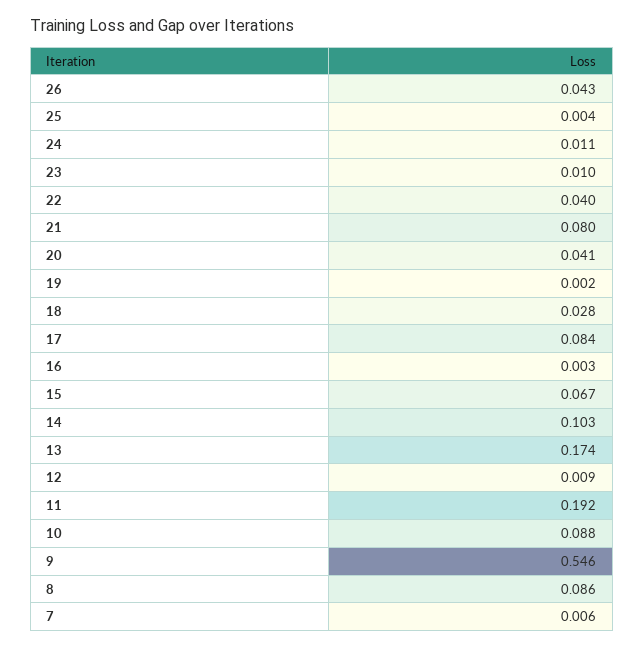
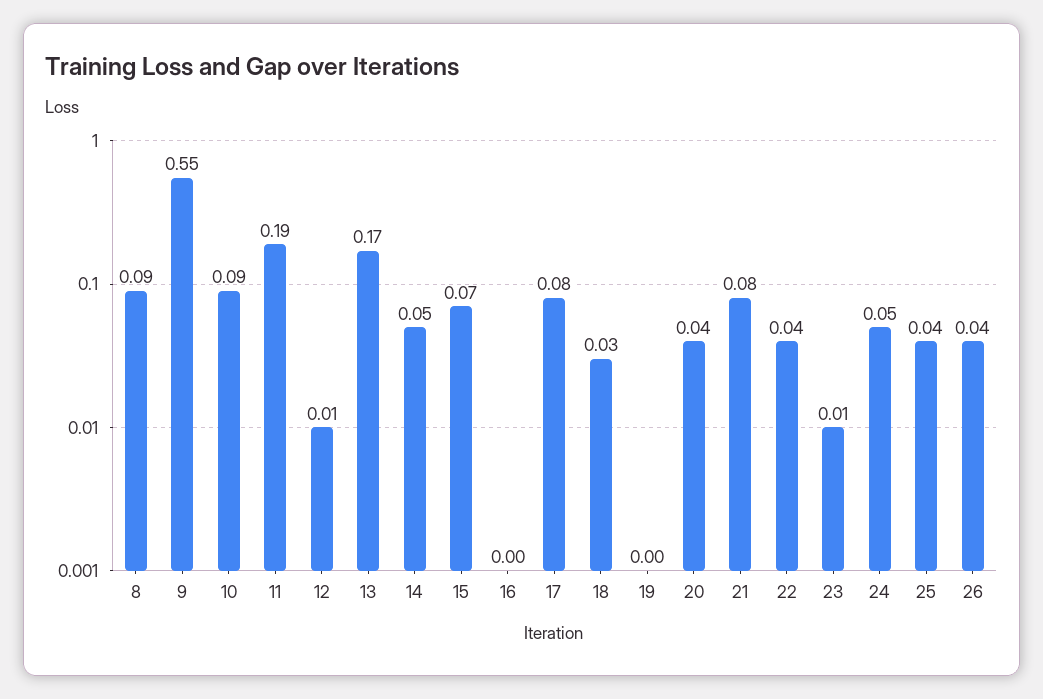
  {
    "26": 0.043,
-   "25": 0.004,
+   "25": 0.04,
-   "24": 0.011,
+   "24": 0.05,
    "23": 0.01,
    "22": 0.04,
    "21": 0.08,
    "20": 0.041,
    "19": 0.002,
    "18": 0.028,
    "17": 0.084,
    "16": 0.003,
    "15": 0.067,
-   "14": 0.103,
+   "14": 0.05,
    "13": 0.174,
    "12": 0.009,
    "11": 0.192,
    "10": 0.088,
    "9": 0.546,
-   "8": 0.086,
+   "8": 0.086
-   "7": 0.006
  }

